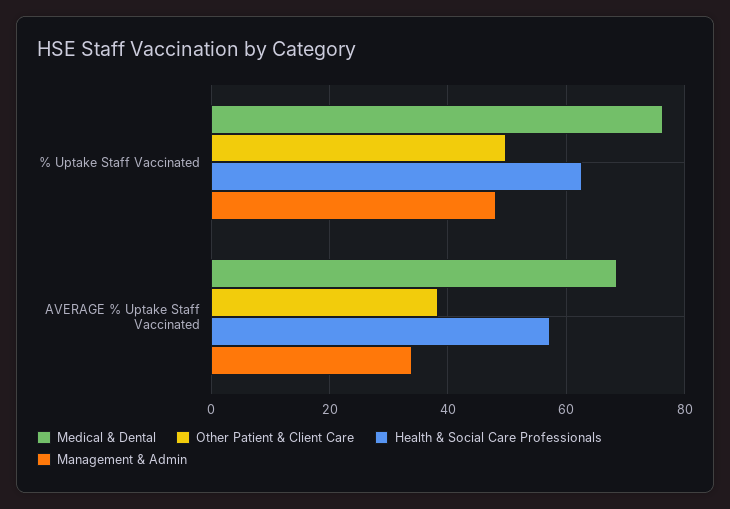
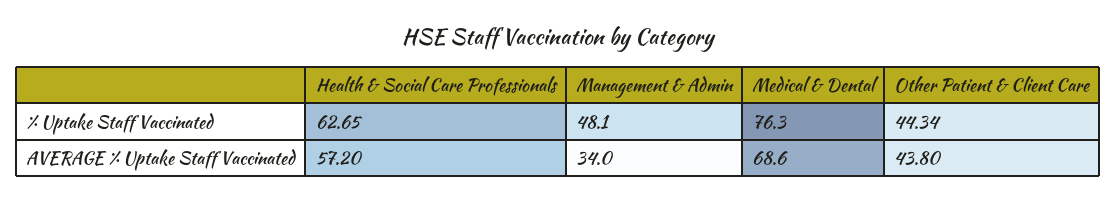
  {
    "Medical & Dental": {
      "% Uptake Staff Vaccinated": 76.3,
      "AVERAGE % Uptake Staff Vaccinated": 68.6
    },
    "Other Patient & Client Care": {
-     "% Uptake Staff Vaccinated": 50,
+     "% Uptake Staff Vaccinated": 44.34,
-     "AVERAGE % Uptake Staff Vaccinated": 38
+     "AVERAGE % Uptake Staff Vaccinated": 43.8
    },
    "Health & Social Care Professionals": {
      "% Uptake Staff Vaccinated": 62.65,
      "AVERAGE % Uptake Staff Vaccinated": 57.2
    },
    "Management & Admin": {
      "% Uptake Staff Vaccinated": 48.1,
      "AVERAGE % Uptake Staff Vaccinated": 34
    }
  }

